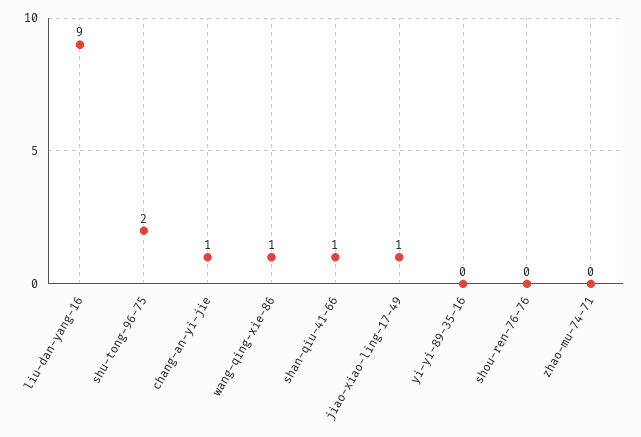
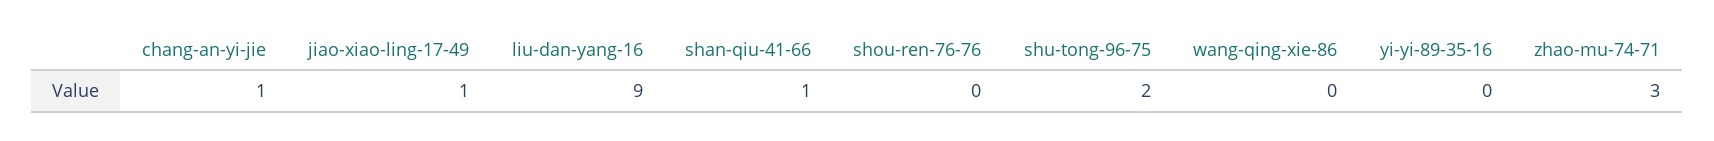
  {
    "liu-dan-yang-16": 9,
    "shu-tong-96-75": 2,
    "chang-an-yi-jie": 1,
-   "wang-qing-xie-86": 1,
+   "wang-qing-xie-86": 0,
    "shan-qiu-41-66": 1,
    "jiao-xiao-ling-17-49": 1,
    "yi-yi-89-35-16": 0,
    "shou-ren-76-76": 0,
-   "zhao-mu-74-71": 0
+   "zhao-mu-74-71": 3
  }

